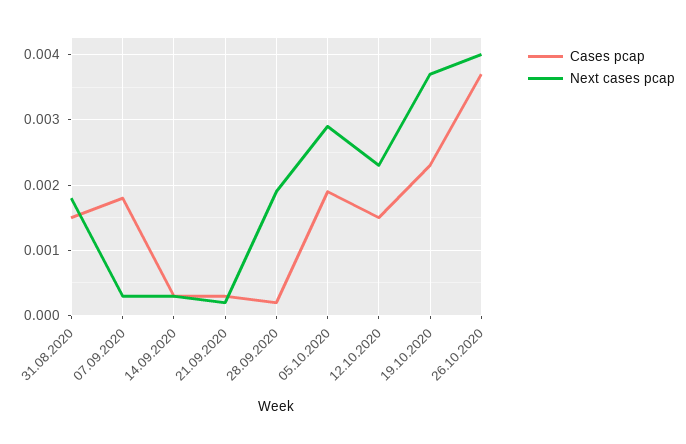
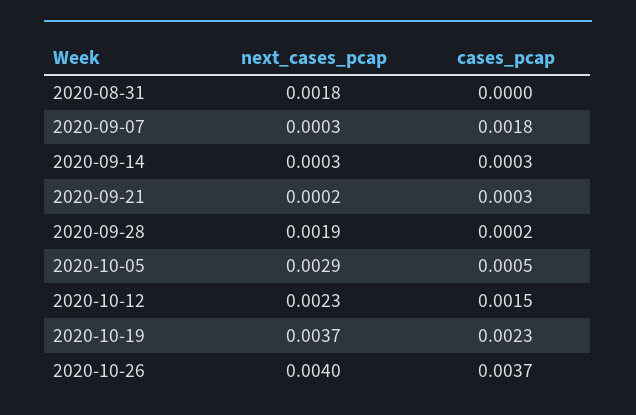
  {
    "Cases pcap": {
-     "31.08.2020": 0.0015,
+     "31.08.2020": 0,
      "07.09.2020": 0.0018,
      "14.09.2020": 0.0003,
      "21.09.2020": 0.0003,
      "28.09.2020": 0.0002,
-     "05.10.2020": 0.0019,
+     "05.10.2020": 0.0005,
      "12.10.2020": 0.0015,
      "19.10.2020": 0.0023,
      "26.10.2020": 0.0037
    },
    "Next cases pcap": {
      "31.08.2020": 0.0018,
      "07.09.2020": 0.0003,
      "14.09.2020": 0.0003,
      "21.09.2020": 0.0002,
      "28.09.2020": 0.0019,
      "05.10.2020": 0.0029,
      "12.10.2020": 0.0023,
      "19.10.2020": 0.0037,
      "26.10.2020": 0.004
    }
  }

